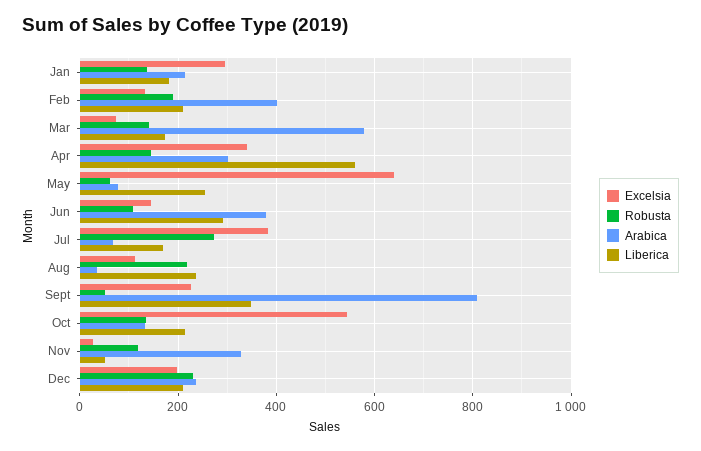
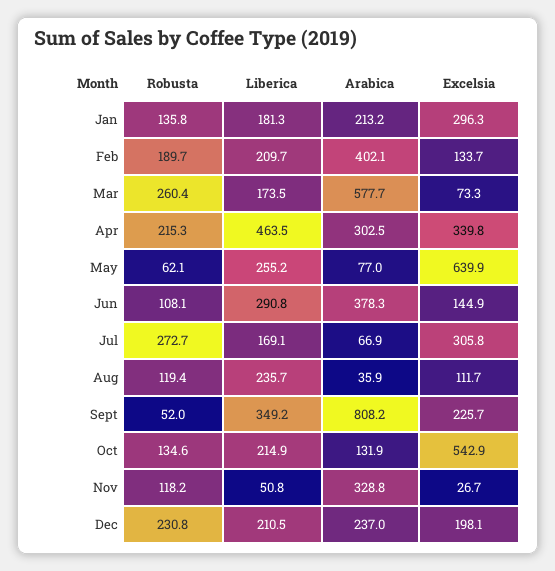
  {
    "Excelsia": {
      "Jan": 296.3,
      "Feb": 133.7,
      "Mar": 73.3,
      "Apr": 339.8,
      "May": 639.9,
      "Jun": 144.9,
-     "Jul": 380,
+     "Jul": 305.8,
      "Aug": 111.7,
      "Sept": 225.7,
      "Oct": 542.9,
      "Nov": 26.7,
      "Dec": 198.1
    },
    "Robusta": {
      "Jan": 135.8,
      "Feb": 189.7,
-     "Mar": 140,
+     "Mar": 260.4,
-     "Apr": 140,
+     "Apr": 215.3,
      "May": 62.1,
      "Jun": 108.1,
      "Jul": 272.7,
-     "Aug": 220,
+     "Aug": 119.4,
      "Sept": 52,
      "Oct": 134.6,
      "Nov": 118.2,
      "Dec": 230.8
    },
    "Arabica": {
      "Jan": 213.2,
      "Feb": 402.1,
      "Mar": 577.7,
      "Apr": 302.5,
      "May": 77,
      "Jun": 378.3,
      "Jul": 66.9,
      "Aug": 35.9,
      "Sept": 808.2,
      "Oct": 131.9,
      "Nov": 328.8,
      "Dec": 237
    },
    "Liberica": {
      "Jan": 181.3,
      "Feb": 209.7,
      "Mar": 173.5,
-     "Apr": 560,
+     "Apr": 463.5,
      "May": 255.2,
      "Jun": 290.8,
      "Jul": 169.1,
      "Aug": 235.7,
      "Sept": 349.2,
      "Oct": 214.9,
      "Nov": 50.8,
      "Dec": 210.5
    }
  }

